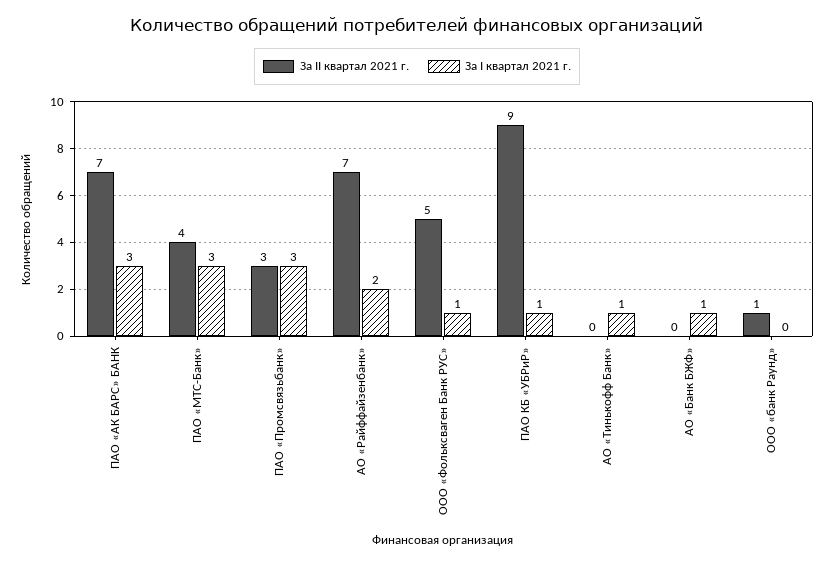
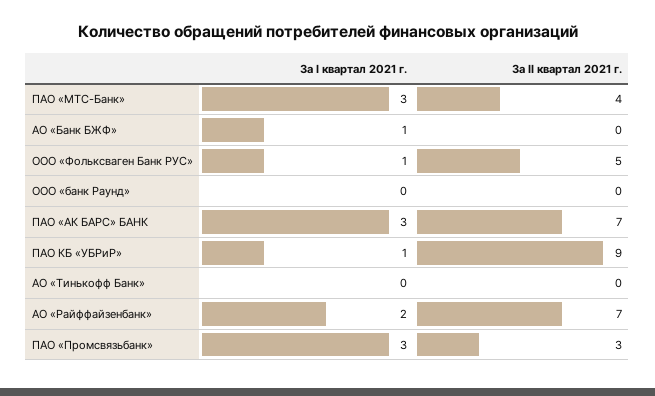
  {
    "За II квартал 2021 г.": {
      "ПАО «АК БАРС» БАНК": 7,
      "ПАО «МТС-Банк»": 4,
      "ПАО «Промсвязьбанк»": 3,
      "АО «Райффайзенбанк»": 7,
      "ООО «Фольксваген Банк РУС»": 5,
      "ПАО КБ «УБРиР»": 9,
      "АО «Тинькофф Банк»": 0,
      "АО «Банк БЖФ»": 0,
-     "ООО «банк Раунд»": 1
+     "ООО «банк Раунд»": 0
    },
    "За I квартал 2021 г.": {
      "ПАО «АК БАРС» БАНК": 3,
      "ПАО «МТС-Банк»": 3,
      "ПАО «Промсвязьбанк»": 3,
      "АО «Райффайзенбанк»": 2,
      "ООО «Фольксваген Банк РУС»": 1,
      "ПАО КБ «УБРиР»": 1,
-     "АО «Тинькофф Банк»": 1,
+     "АО «Тинькофф Банк»": 0,
      "АО «Банк БЖФ»": 1,
      "ООО «банк Раунд»": 0
    }
  }

